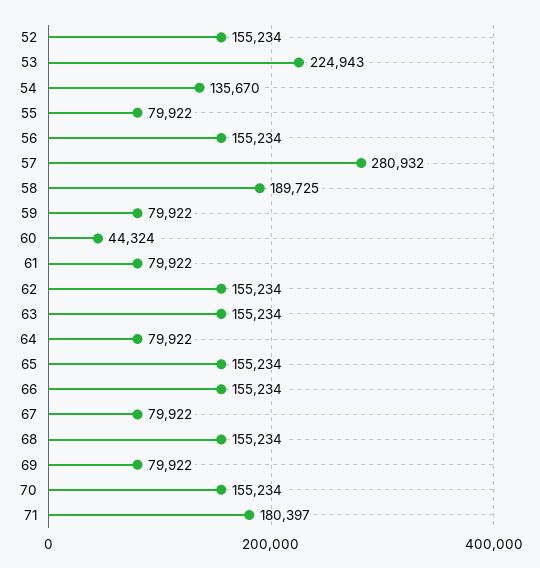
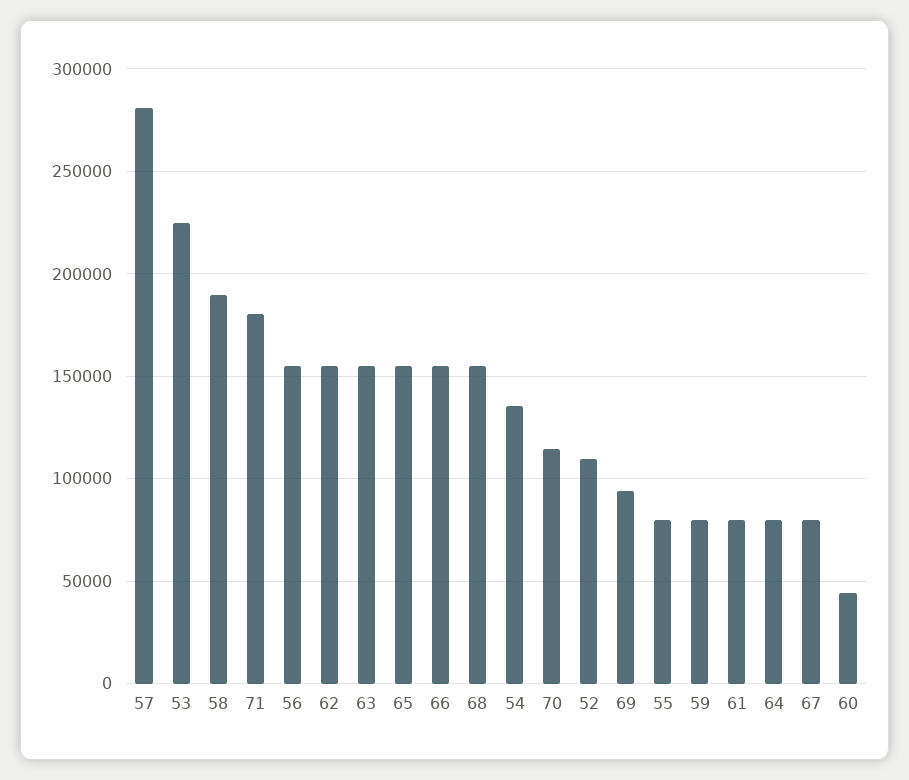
  {
-   "52": 155234,
+   "52": 110000,
    "53": 224943,
    "54": 135670,
    "55": 79922,
    "56": 155234,
    "57": 280932,
    "58": 189725,
    "59": 79922,
    "60": 44324,
    "61": 79922,
    "62": 155234,
    "63": 155234,
    "64": 79922,
    "65": 155234,
    "66": 155234,
    "67": 79922,
    "68": 155234,
-   "69": 79922,
+   "69": 95000,
-   "70": 155234,
+   "70": 115000,
    "71": 180397
  }

